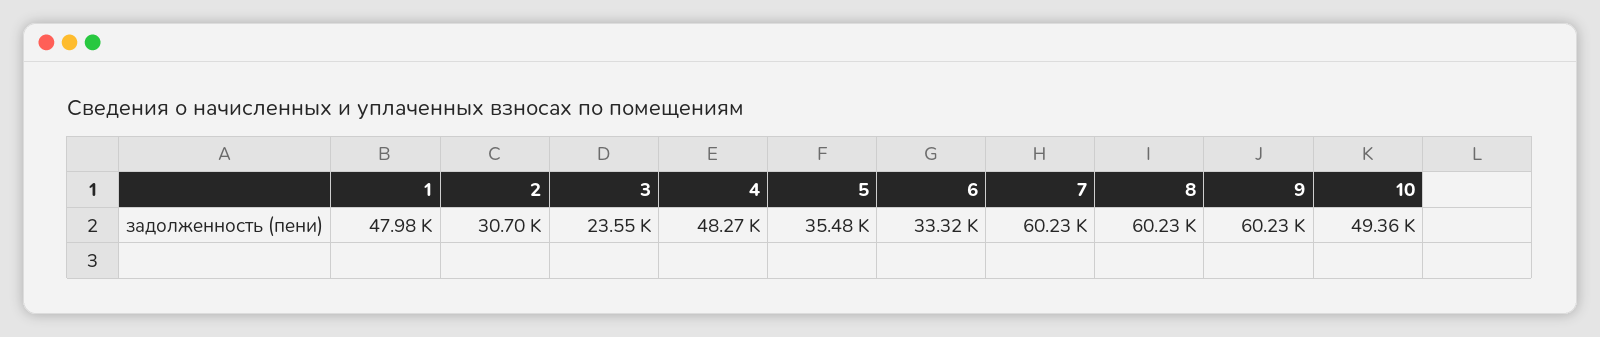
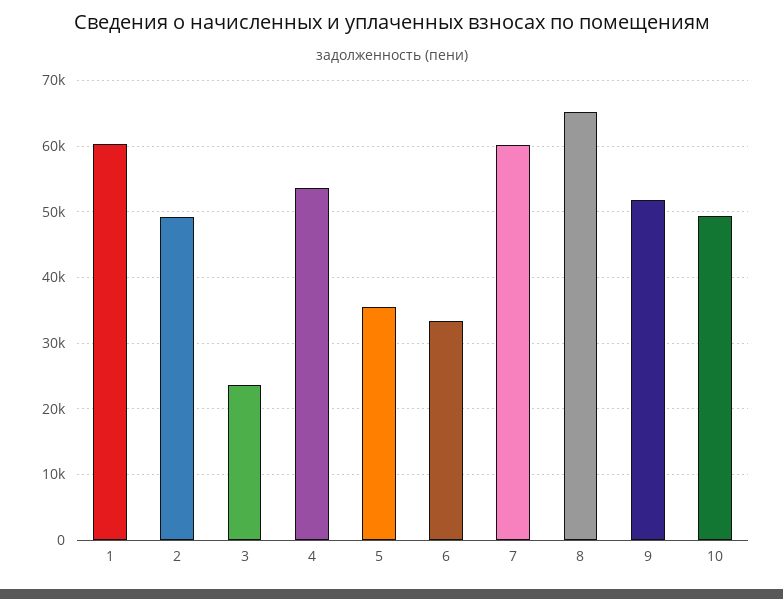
  {
-   "1": 47980,
+   "1": 60000,
-   "2": 30700,
+   "2": 49000,
    "3": 23550,
-   "4": 48270,
+   "4": 54000,
    "5": 35480,
    "6": 33320,
    "7": 60230,
-   "8": 60230,
+   "8": 65000,
-   "9": 60230,
+   "9": 52000,
    "10": 49360
  }

